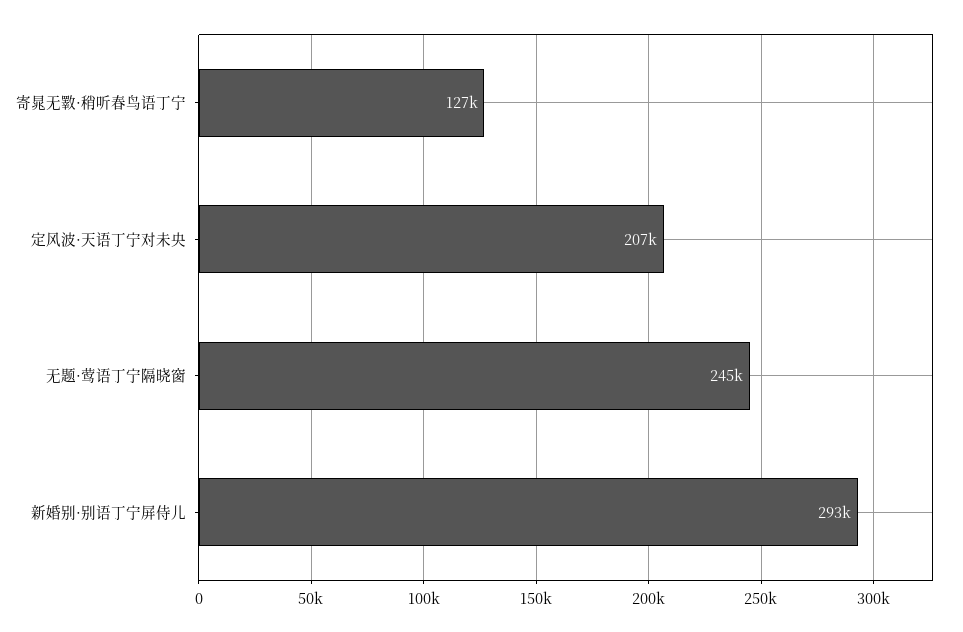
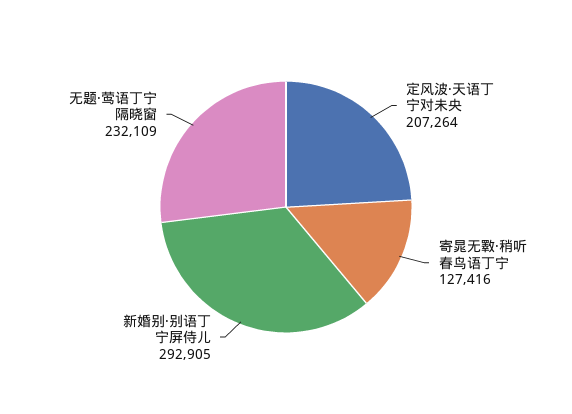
  {
    "寄晁无斁·稍听春鸟语丁宁": 127416,
    "定风波·天语丁宁对未央": 207264,
-   "无题·莺语丁宁隔晓窗": 245000,
+   "无题·莺语丁宁隔晓窗": 232109,
    "新婚别·别语丁宁屏侍儿": 292905
  }

